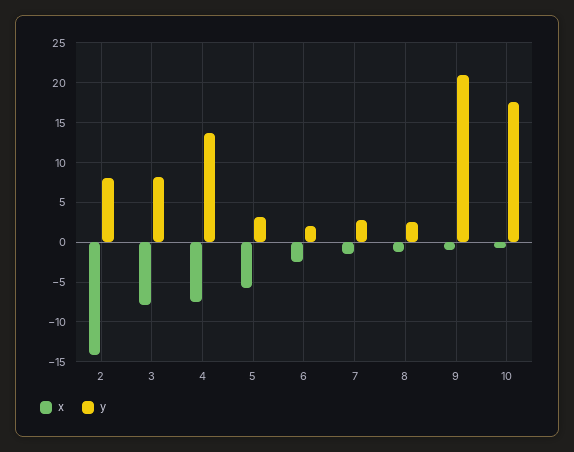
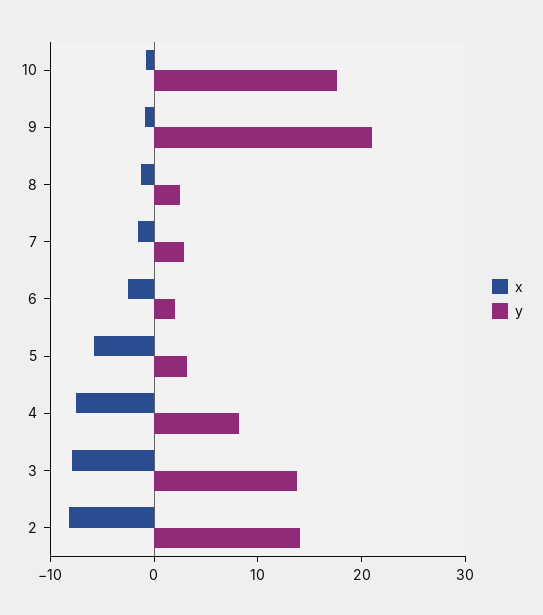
  {
    "x": {
-     "2": -14,
+     "2": -8,
      "3": -8,
      "4": -8,
      "5": -6,
      "6": -3,
      "7": -2,
      "8": -1,
      "9": -1,
      "10": -1
    },
    "y": {
-     "2": 8,
+     "2": 14,
-     "3": 8,
+     "3": 14,
-     "4": 14,
+     "4": 8,
      "5": 3,
      "6": 2,
      "7": 3,
      "8": 3,
      "9": 21,
      "10": 18
    }
  }

